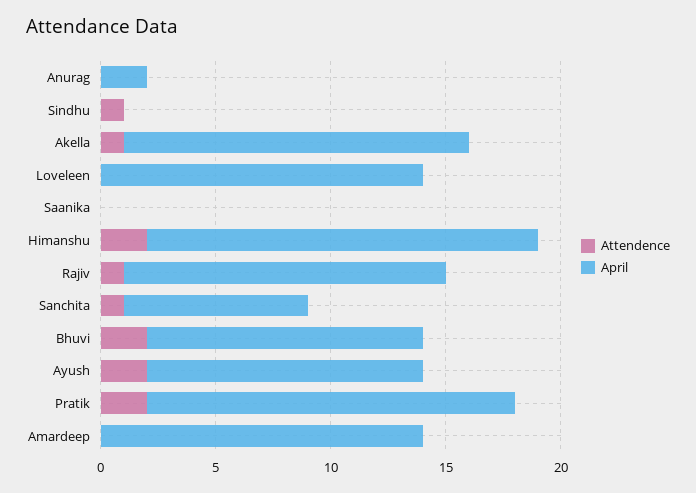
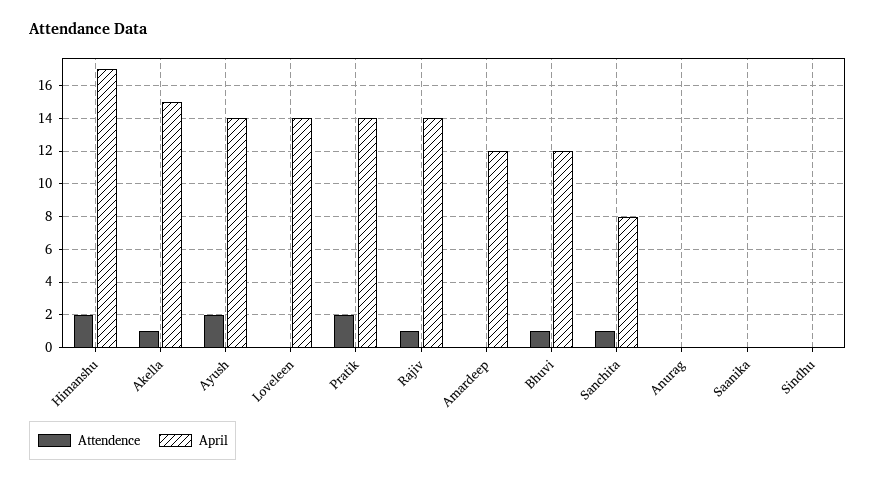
  {
    "Attendence": {
      "Anurag": 0,
-     "Sindhu": 1,
+     "Sindhu": 0,
      "Akella": 1,
      "Loveleen": 0,
      "Saanika": 0,
      "Himanshu": 2,
      "Rajiv": 1,
      "Sanchita": 1,
-     "Bhuvi": 2,
+     "Bhuvi": 1,
      "Ayush": 2,
      "Pratik": 2,
      "Amardeep": 0
    },
    "April": {
-     "Anurag": 2,
+     "Anurag": 0,
      "Sindhu": 0,
      "Akella": 15,
      "Loveleen": 14,
      "Saanika": 0,
      "Himanshu": 17,
      "Rajiv": 14,
      "Sanchita": 8,
      "Bhuvi": 12,
-     "Ayush": 12,
+     "Ayush": 14,
-     "Pratik": 16,
+     "Pratik": 14,
-     "Amardeep": 14
+     "Amardeep": 12
    }
  }

